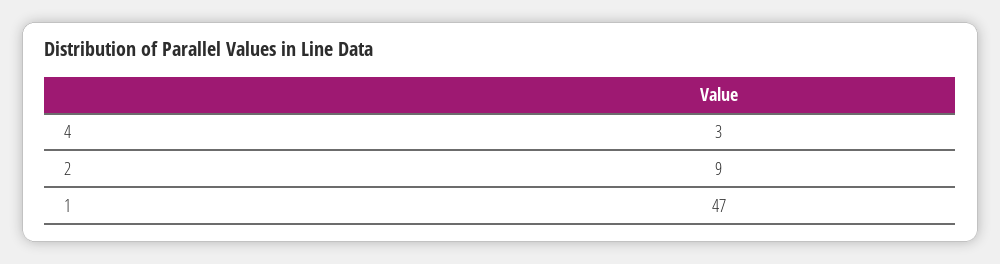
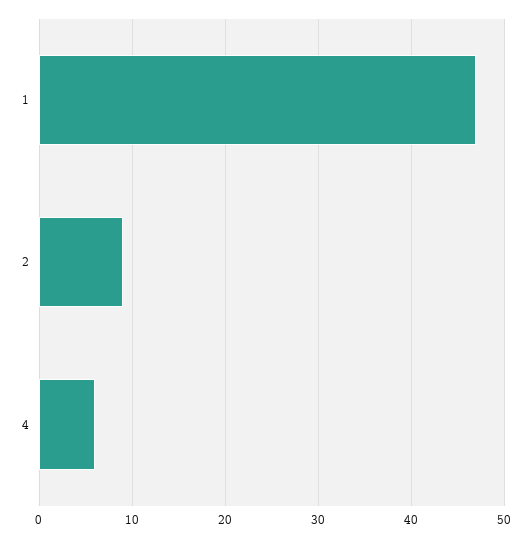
  {
-   "4": 3,
+   "4": 6,
    "2": 9,
    "1": 47
  }

